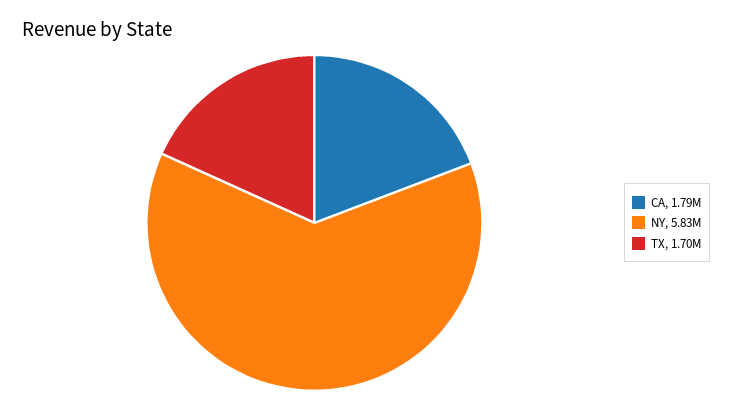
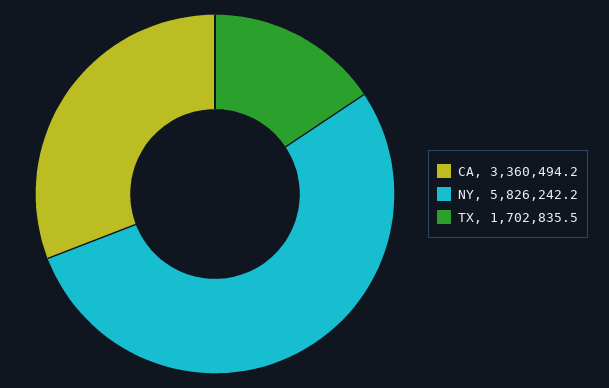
  {
-   "CA": 1790000,
+   "CA": 3360494.2,
    "NY": 5826242.2,
    "TX": 1702835.5
  }

